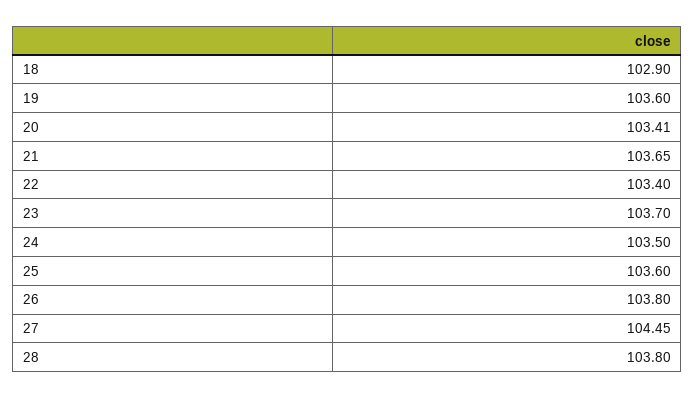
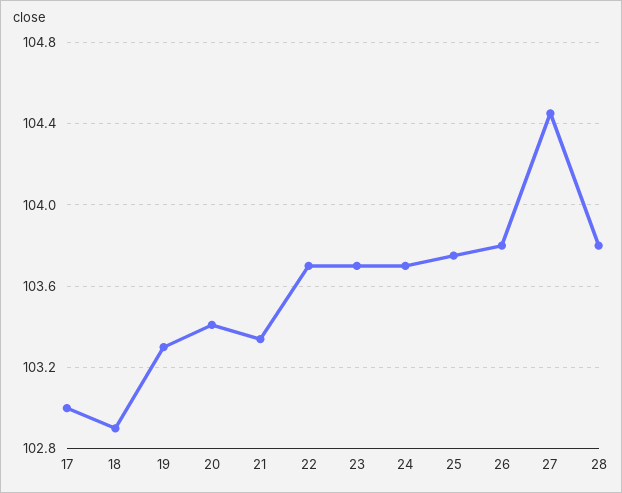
  {
    "18": 102.9,
-   "19": 103.6,
+   "19": 103.3,
    "20": 103.41,
-   "21": 103.65,
+   "21": 103.35,
-   "22": 103.4,
+   "22": 103.7,
    "23": 103.7,
-   "24": 103.5,
+   "24": 103.7,
-   "25": 103.6,
+   "25": 103.75,
    "26": 103.8,
    "27": 104.45,
-   "28": 103.8
+   "28": 103.8,
+   "17": 103
  }

